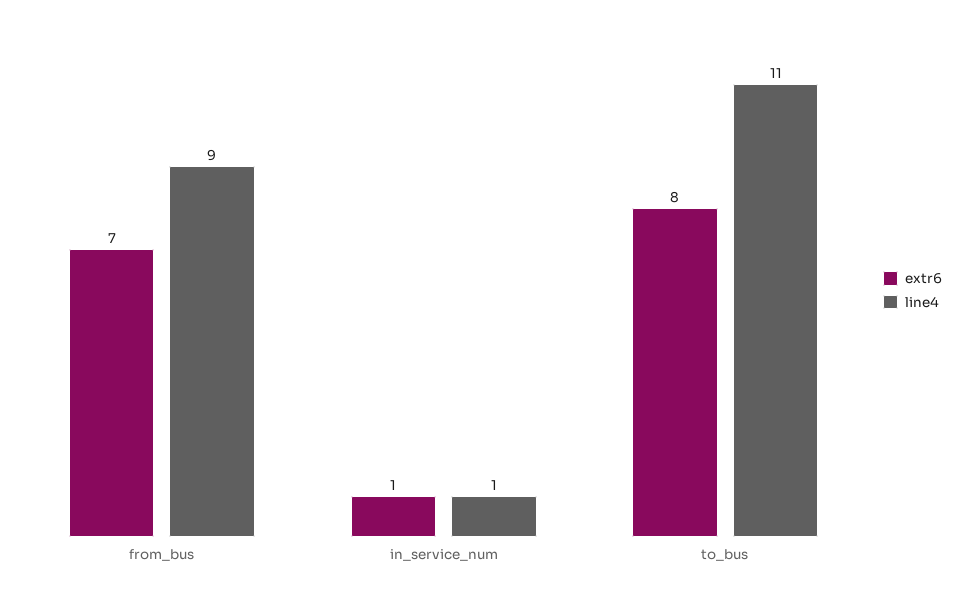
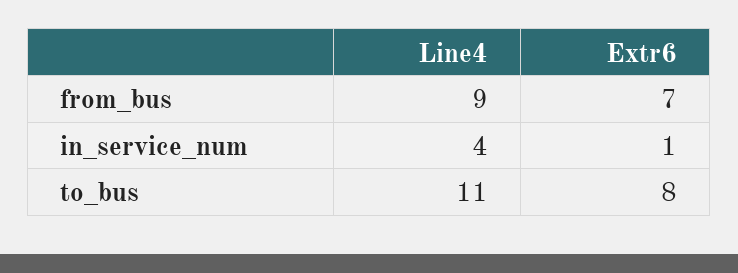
  {
    "extr6": {
      "from_bus": 7,
      "in_service_num": 1,
      "to_bus": 8
    },
    "line4": {
      "from_bus": 9,
-     "in_service_num": 1,
+     "in_service_num": 4,
      "to_bus": 11
    }
  }

